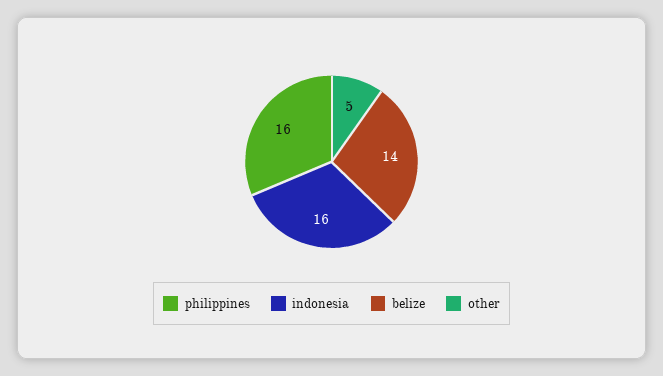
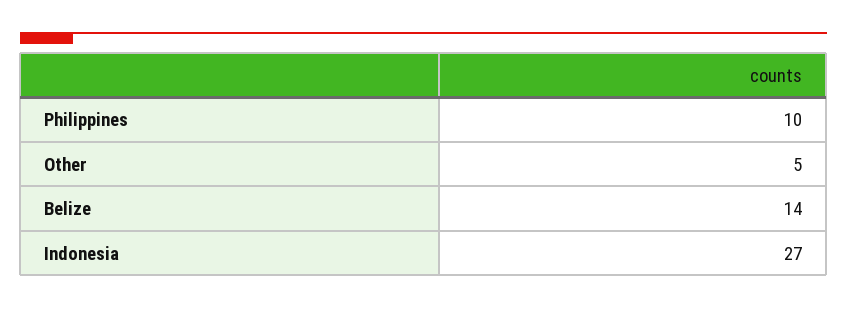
  {
-   "philippines": 16,
+   "philippines": 10,
-   "indonesia": 16,
+   "indonesia": 27,
    "belize": 14,
    "other": 5
  }

